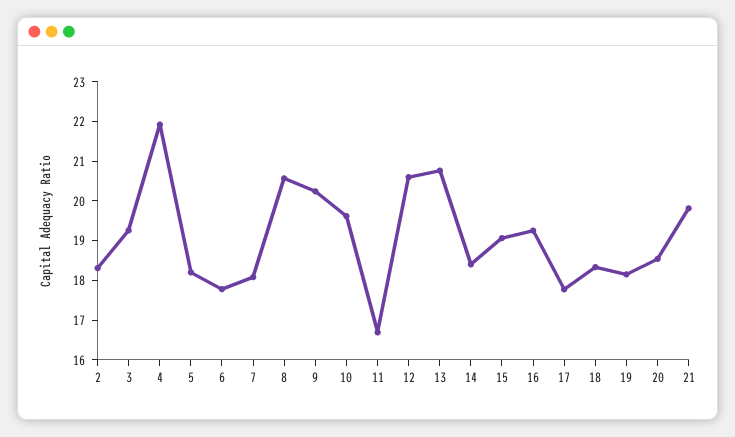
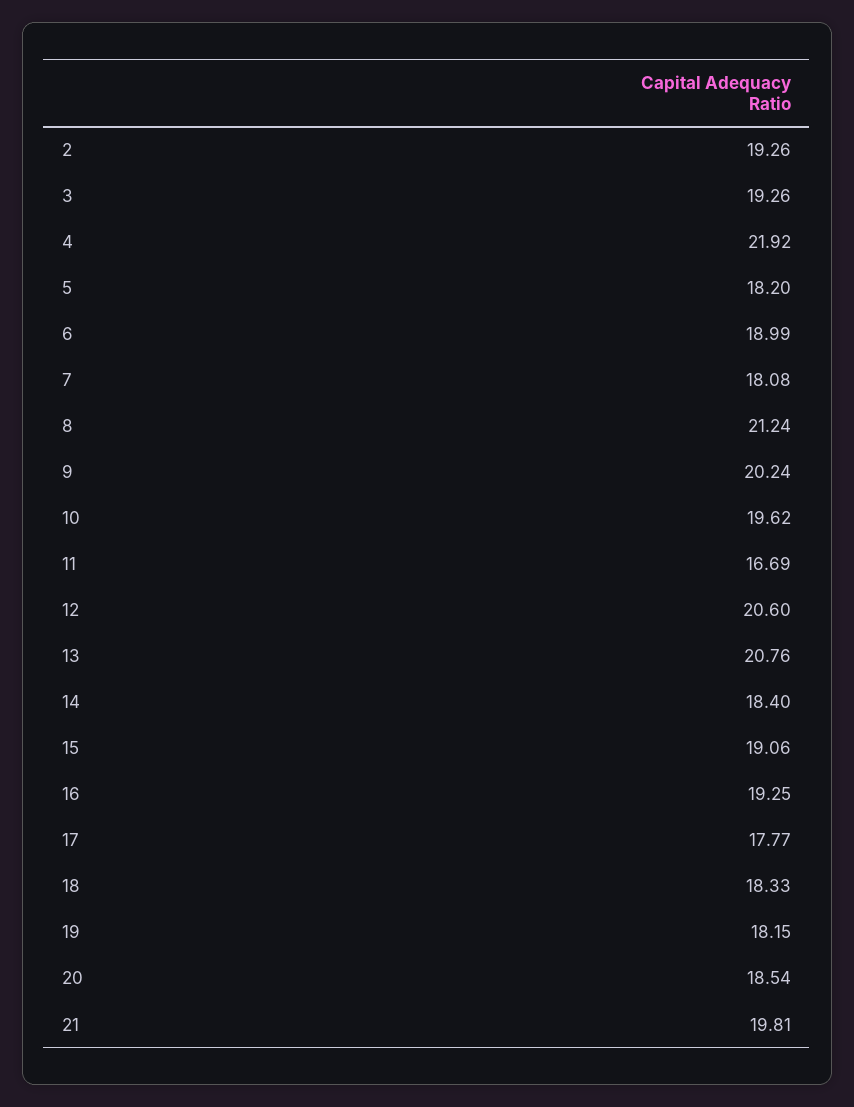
  {
-   "2": 18.25,
+   "2": 19.26,
    "3": 19.26,
    "4": 21.92,
    "5": 18.2,
-   "6": 17.75,
+   "6": 18.99,
    "7": 18.08,
-   "8": 20.5,
+   "8": 21.24,
    "9": 20.24,
    "10": 19.62,
    "11": 16.69,
    "12": 20.6,
    "13": 20.76,
    "14": 18.4,
    "15": 19.06,
    "16": 19.25,
    "17": 17.77,
    "18": 18.33,
    "19": 18.15,
    "20": 18.54,
    "21": 19.81
  }

